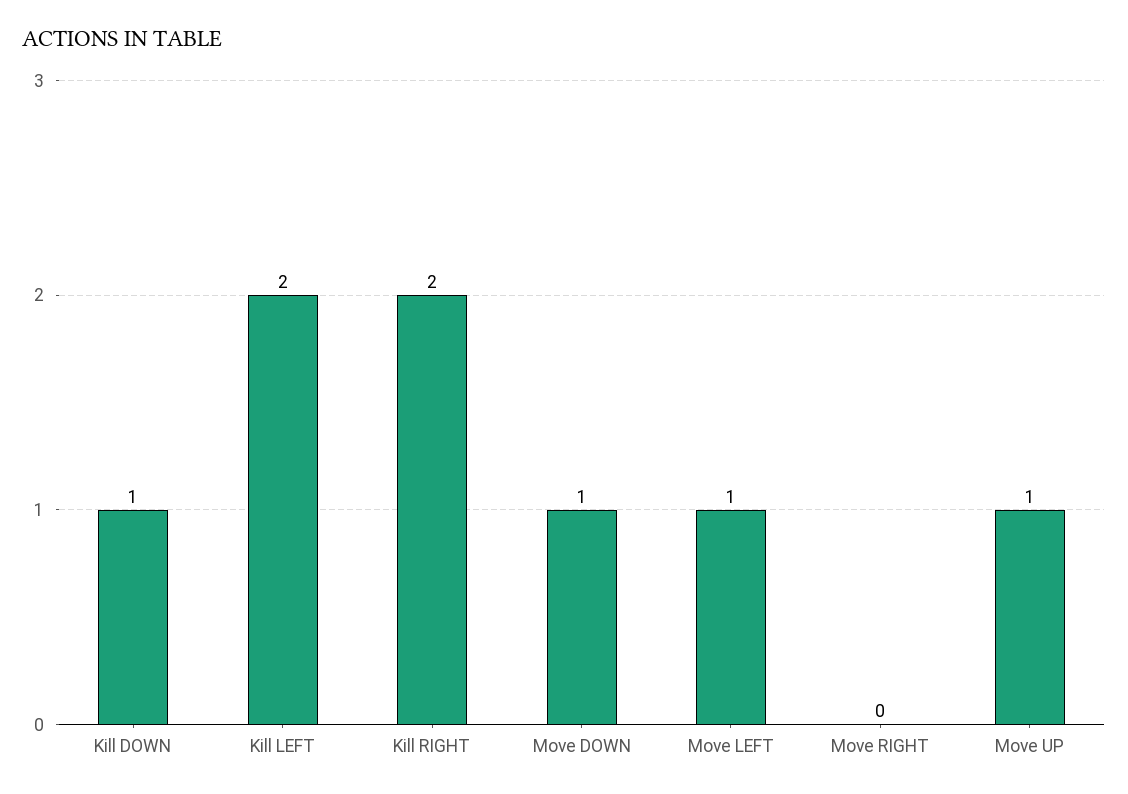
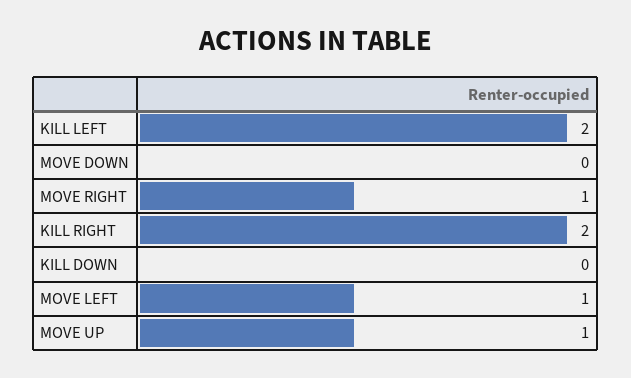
  {
-   "Kill DOWN": 1,
+   "Kill DOWN": 0,
    "Kill LEFT": 2,
    "Kill RIGHT": 2,
-   "Move DOWN": 1,
+   "Move DOWN": 0,
    "Move LEFT": 1,
-   "Move RIGHT": 0,
+   "Move RIGHT": 1,
    "Move UP": 1
  }

